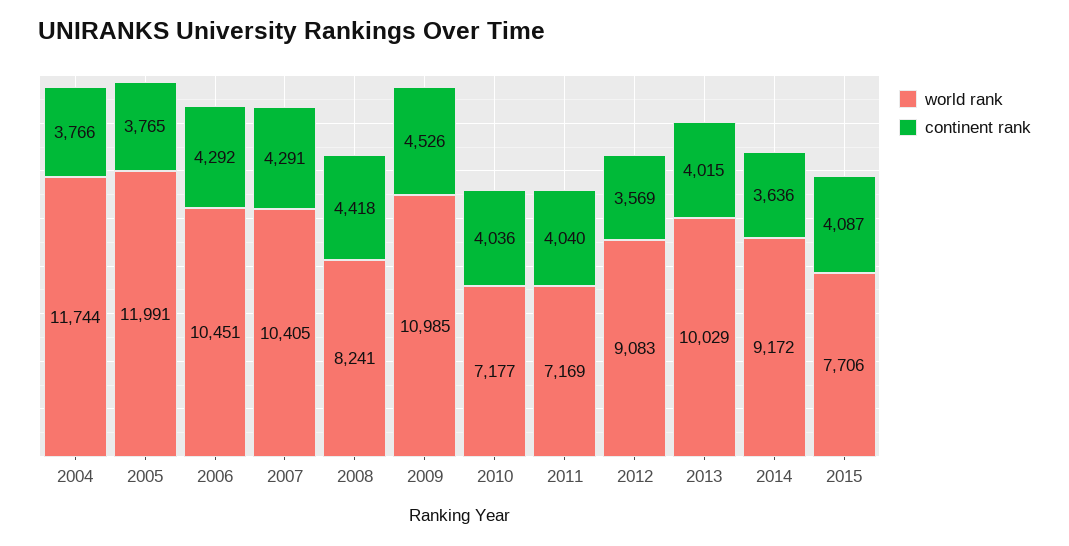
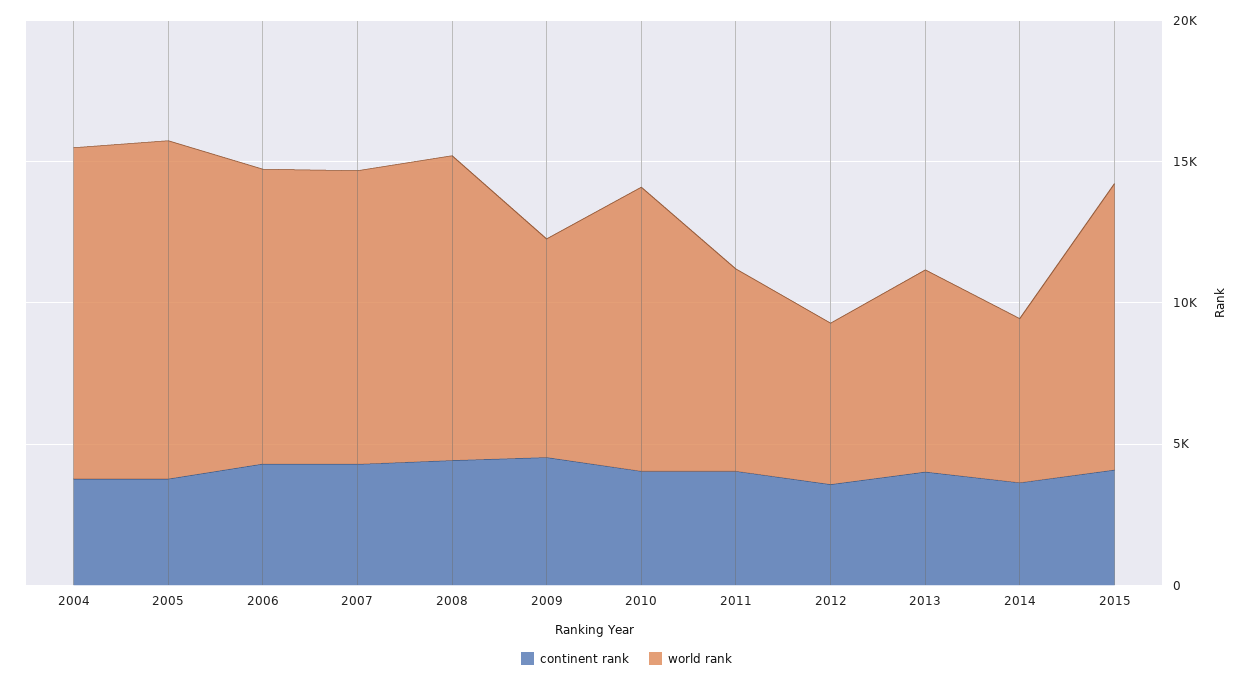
  {
    "world rank": {
      "2004": 11744,
      "2005": 11991,
      "2006": 10451,
      "2007": 10405,
-     "2008": 8241,
+     "2008": 11000,
-     "2009": 10985,
+     "2009": 8000,
-     "2010": 7177,
+     "2010": 10000,
      "2011": 7169,
-     "2012": 9083,
+     "2012": 6000,
-     "2013": 10029,
+     "2013": 7000,
-     "2014": 9172,
+     "2014": 6000,
-     "2015": 7706
+     "2015": 10000
    },
    "continent rank": {
      "2004": 3766,
      "2005": 3765,
      "2006": 4292,
      "2007": 4291,
      "2008": 4418,
      "2009": 4526,
      "2010": 4036,
      "2011": 4040,
      "2012": 3569,
      "2013": 4015,
      "2014": 3636,
      "2015": 4087
    }
  }

